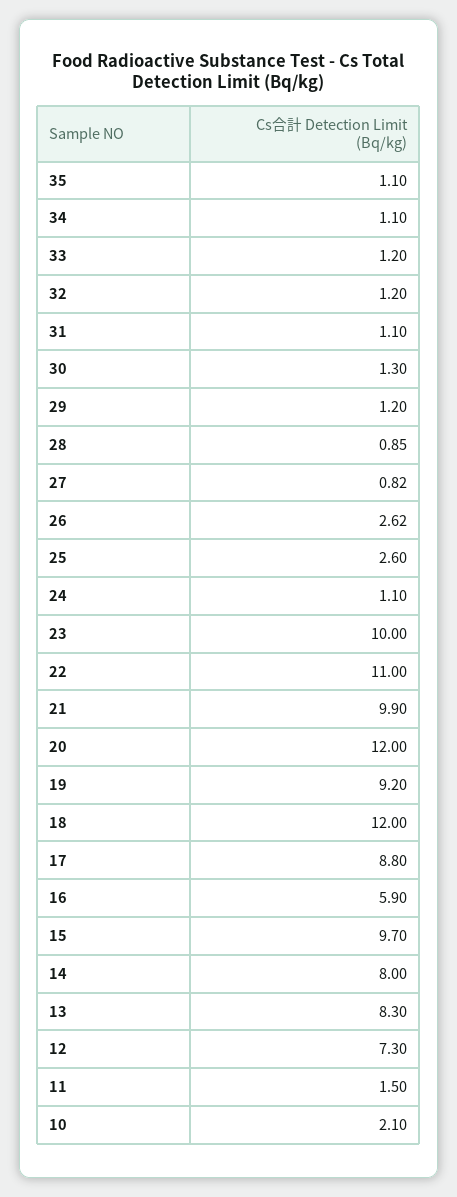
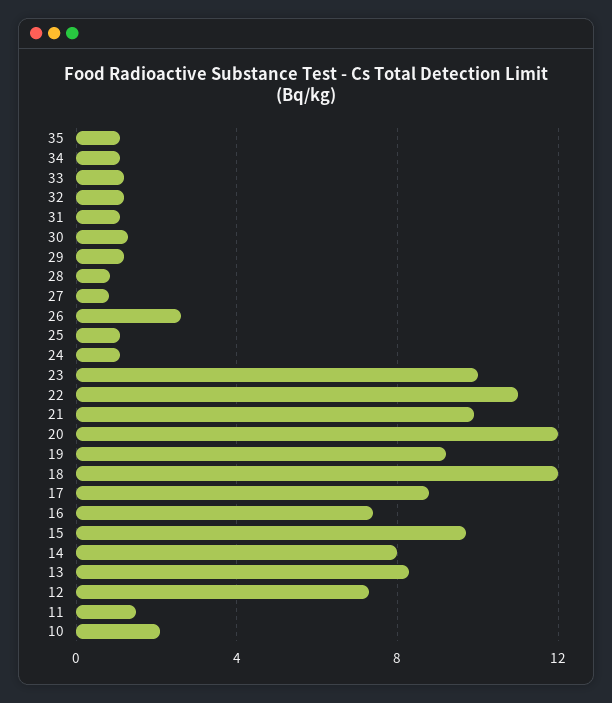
  {
    "35": 1.1,
    "34": 1.1,
    "33": 1.2,
    "32": 1.2,
    "31": 1.1,
    "30": 1.3,
    "29": 1.2,
    "28": 0.85,
    "27": 0.82,
    "26": 2.62,
-   "25": 2.6,
+   "25": 1,
    "24": 1.1,
    "23": 10,
    "22": 11,
    "21": 9.9,
    "20": 12,
    "19": 9.2,
    "18": 12,
    "17": 8.8,
-   "16": 5.9,
+   "16": 7.5,
    "15": 9.7,
    "14": 8,
    "13": 8.3,
    "12": 7.3,
    "11": 1.5,
    "10": 2.1
  }

